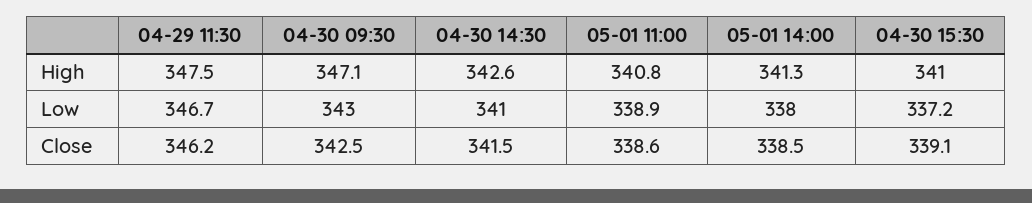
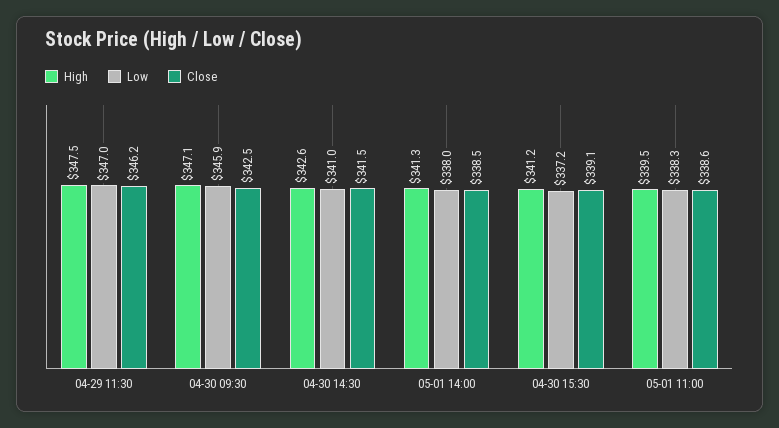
  {
    "High": {
      "04-29 11:30": 347.5,
      "04-30 09:30": 347.1,
      "04-30 14:30": 342.6,
-     "05-01 11:00": 340.8,
+     "05-01 11:00": 339.5,
      "05-01 14:00": 341.3,
-     "04-30 15:30": 341
+     "04-30 15:30": 341.2
    },
    "Low": {
-     "04-29 11:30": 346.7,
+     "04-29 11:30": 347,
-     "04-30 09:30": 343,
+     "04-30 09:30": 345.9,
      "04-30 14:30": 341,
-     "05-01 11:00": 338.9,
+     "05-01 11:00": 338.3,
      "05-01 14:00": 338,
      "04-30 15:30": 337.2
    },
    "Close": {
      "04-29 11:30": 346.2,
      "04-30 09:30": 342.5,
      "04-30 14:30": 341.5,
      "05-01 11:00": 338.6,
      "05-01 14:00": 338.5,
      "04-30 15:30": 339.1
    }
  }

